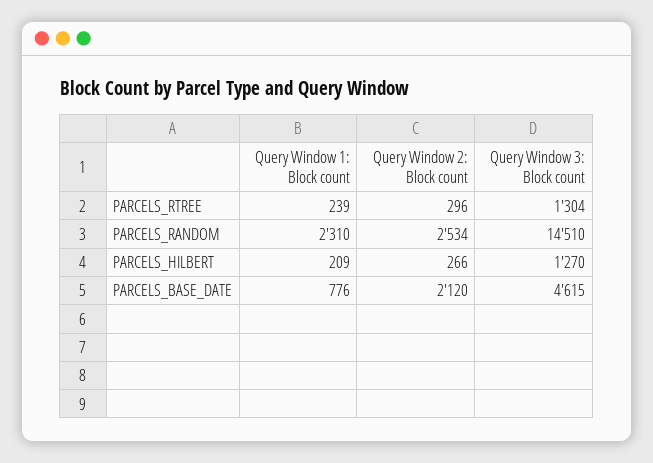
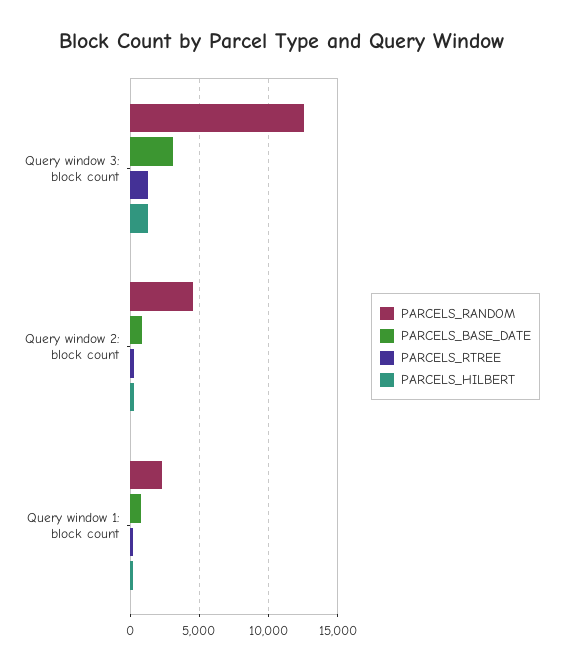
  {
    "PARCELS_RTREE": {
      "Query Window 1: Block count": 239,
      "Query Window 2: Block count": 296,
      "Query Window 3: Block count": 1304
    },
    "PARCELS_RANDOM": {
      "Query Window 1: Block count": 2310,
-     "Query Window 2: Block count": 2534,
+     "Query Window 2: Block count": 4500,
-     "Query Window 3: Block count": 14510
+     "Query Window 3: Block count": 12500
    },
    "PARCELS_HILBERT": {
      "Query Window 1: Block count": 209,
      "Query Window 2: Block count": 266,
      "Query Window 3: Block count": 1270
    },
    "PARCELS_BASE_DATE": {
      "Query Window 1: Block count": 776,
-     "Query Window 2: Block count": 2120,
+     "Query Window 2: Block count": 1000,
-     "Query Window 3: Block count": 4615
+     "Query Window 3: Block count": 3000
    }
  }

